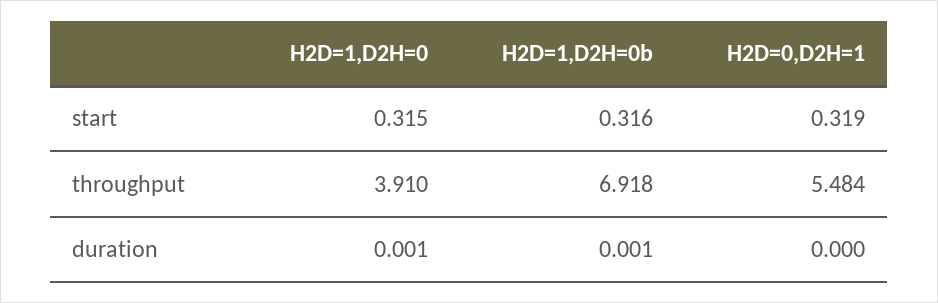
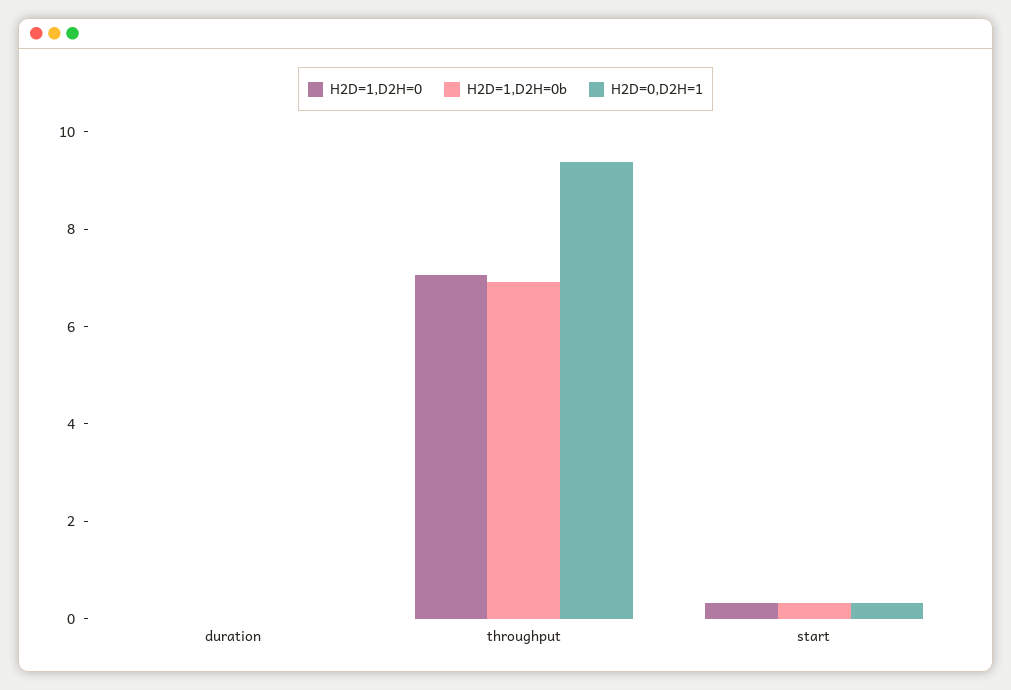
  {
    "H2D=1,D2H=0": {
      "start": 0.315,
-     "throughput": 3.91,
+     "throughput": 7,
      "duration": 0.001
    },
    "H2D=1,D2H=0b": {
      "start": 0.316,
      "throughput": 6.918,
      "duration": 0.001
    },
    "H2D=0,D2H=1": {
      "start": 0.319,
-     "throughput": 5.484,
+     "throughput": 9.5,
      "duration": 0
    }
  }

